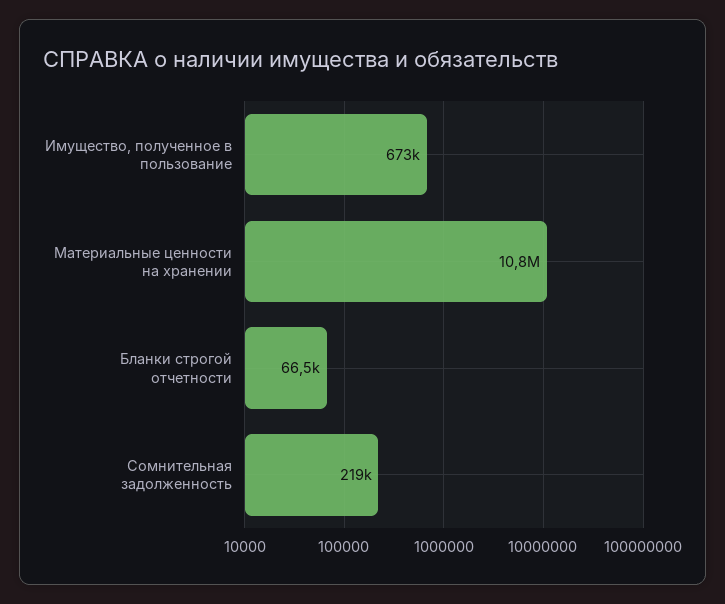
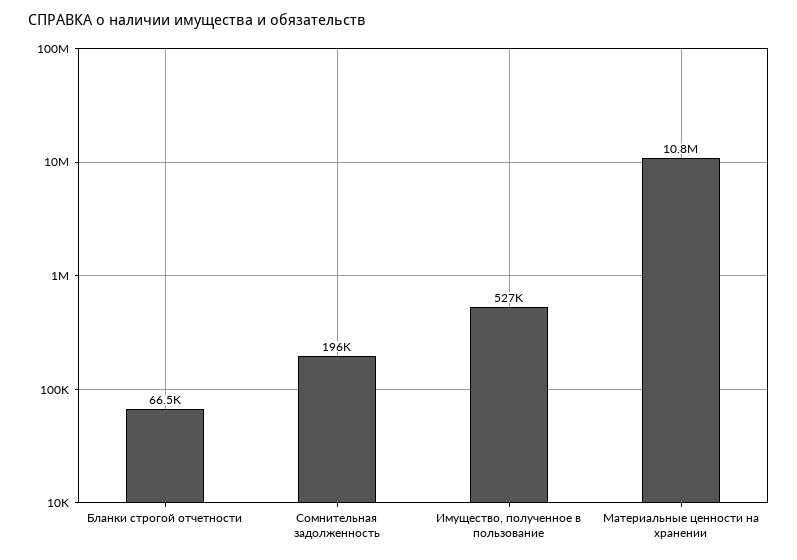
  {
-   "Имущество, полученное в пользование": 673000,
+   "Имущество, полученное в пользование": 527000,
    "Материальные ценности на хранении": 10800000,
    "Бланки строгой отчетности": 66500,
-   "Сомнительная задолженность": 219000
+   "Сомнительная задолженность": 196000
  }

